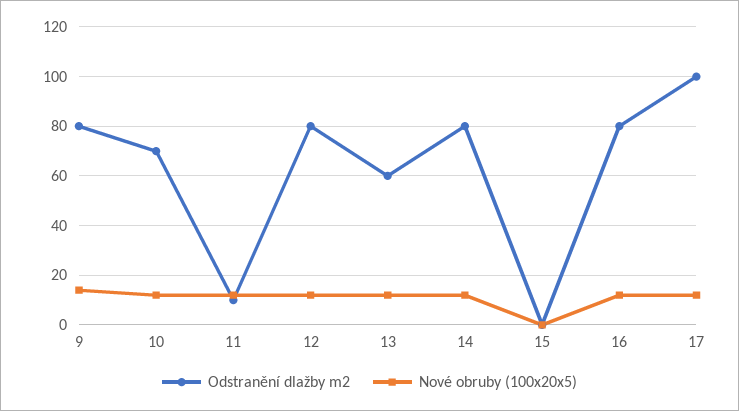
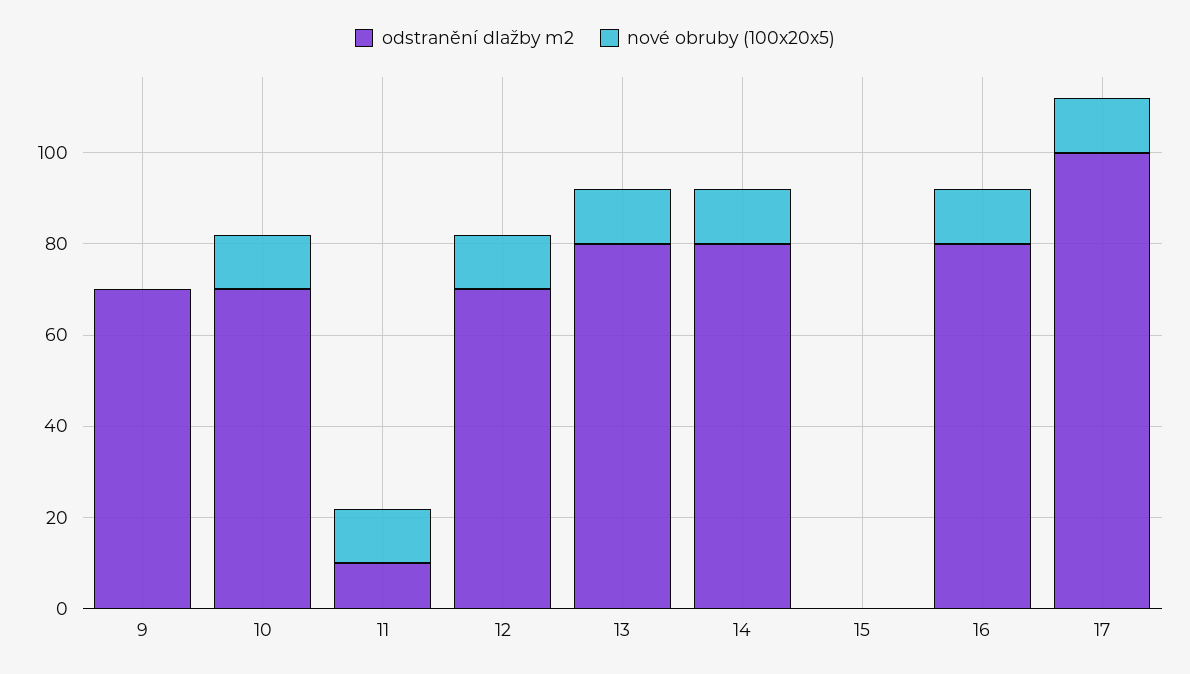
  {
    "Odstranění dlažby m2": {
-     "9": 80,
+     "9": 70,
      "10": 70,
      "11": 10,
-     "12": 80,
+     "12": 70,
-     "13": 60,
+     "13": 80,
      "14": 80,
      "15": 0,
      "16": 80,
      "17": 100
    },
    "Nové obruby (100x20x5)": {
-     "9": 15,
+     "9": 0,
      "10": 10,
      "11": 10,
      "12": 10,
      "13": 10,
      "14": 10,
      "15": 0,
      "16": 10,
      "17": 10
    }
  }

